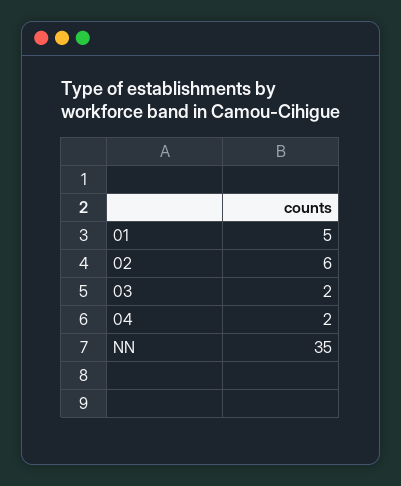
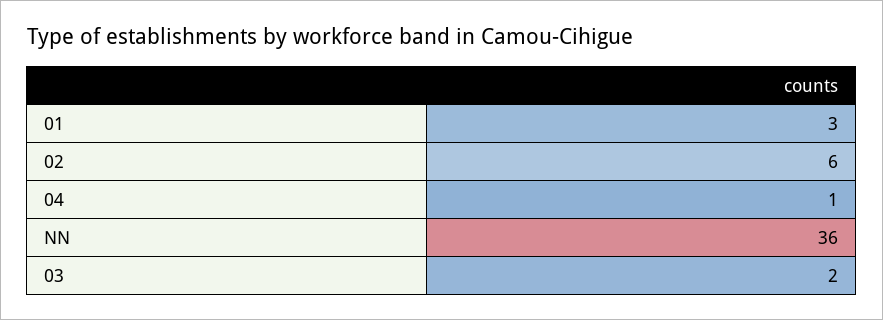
  {
-   "01": 5,
+   "01": 3,
    "02": 6,
    "03": 2,
-   "04": 2,
+   "04": 1,
-   "NN": 35
+   "NN": 36
  }

